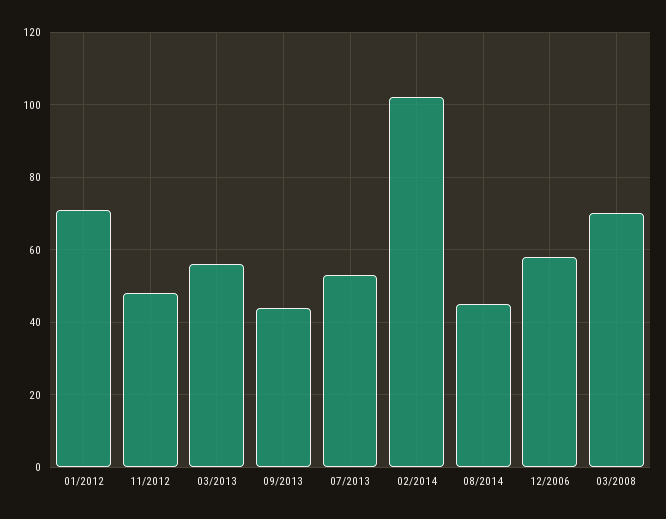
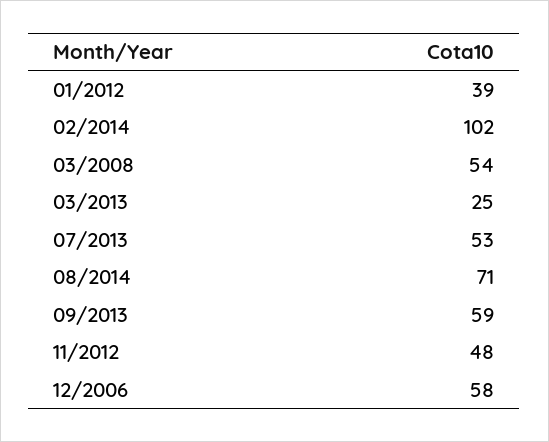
  {
-   "01/2012": 70,
+   "01/2012": 39,
    "11/2012": 48,
-   "03/2013": 55,
+   "03/2013": 25,
-   "09/2013": 45,
+   "09/2013": 59,
    "07/2013": 53,
    "02/2014": 102,
-   "08/2014": 45,
+   "08/2014": 71,
    "12/2006": 58,
-   "03/2008": 70
+   "03/2008": 54
  }

